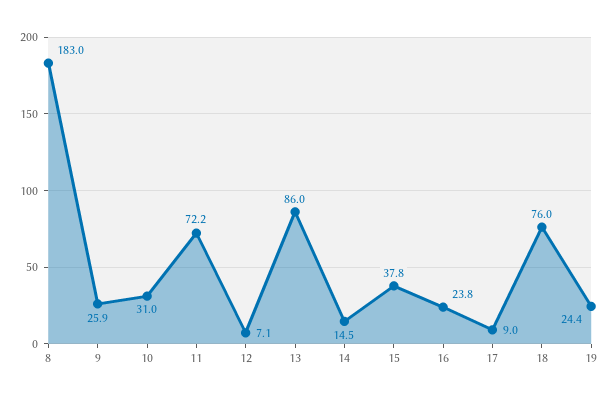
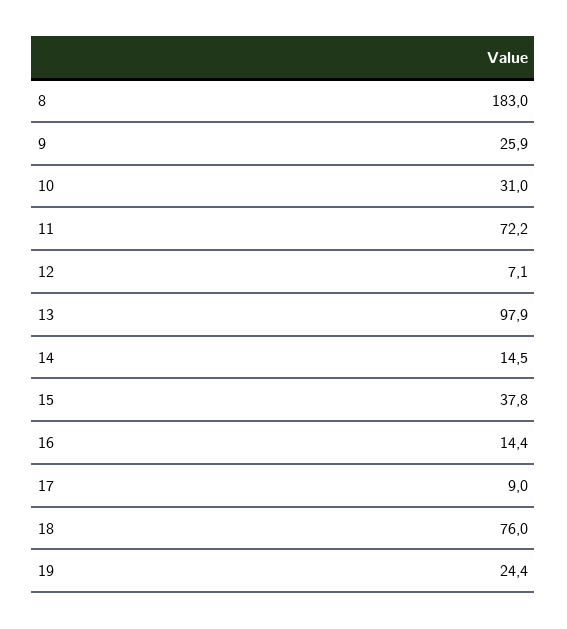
  {
    "8": 183,
    "9": 25.9,
    "10": 31,
    "11": 72.2,
    "12": 7.1,
-   "13": 86,
+   "13": 97.9,
    "14": 14.5,
    "15": 37.8,
-   "16": 23.8,
+   "16": 14.4,
    "17": 9,
    "18": 76,
    "19": 24.4
  }

